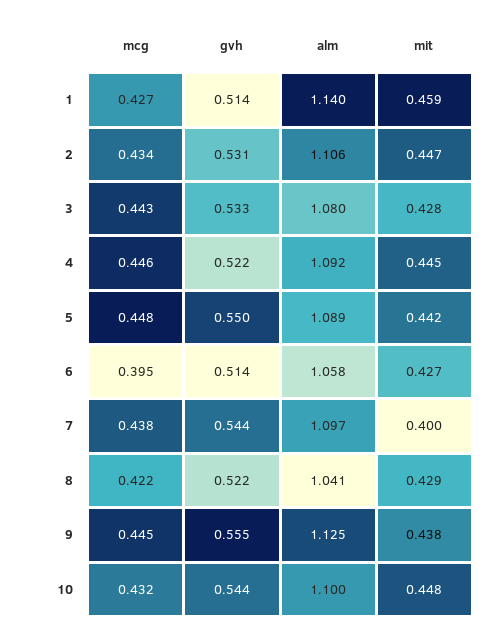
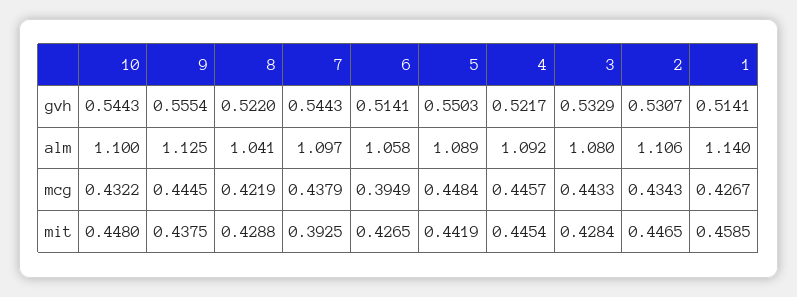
  {
    "mcg": {
      "1": 0.4267,
      "2": 0.4343,
      "3": 0.4433,
      "4": 0.4457,
      "5": 0.4484,
      "6": 0.3949,
      "7": 0.4379,
      "8": 0.4219,
      "9": 0.4445,
      "10": 0.4322
    },
    "gvh": {
      "1": 0.5141,
      "2": 0.5307,
      "3": 0.5329,
      "4": 0.5217,
      "5": 0.5503,
      "6": 0.5141,
      "7": 0.5443,
      "8": 0.522,
      "9": 0.5554,
      "10": 0.5443
    },
    "alm": {
      "1": 1.14,
      "2": 1.106,
      "3": 1.08,
      "4": 1.092,
      "5": 1.089,
      "6": 1.058,
      "7": 1.097,
      "8": 1.041,
      "9": 1.125,
      "10": 1.1
    },
    "mit": {
      "1": 0.4585,
      "2": 0.4465,
      "3": 0.4284,
      "4": 0.4454,
      "5": 0.4419,
      "6": 0.4265,
-     "7": 0.4,
+     "7": 0.3925,
      "8": 0.4288,
      "9": 0.4375,
      "10": 0.448
    }
  }

